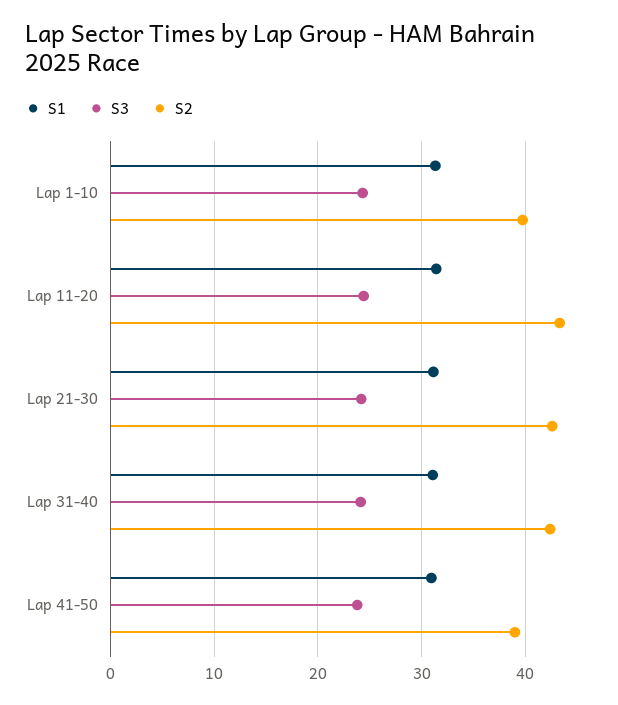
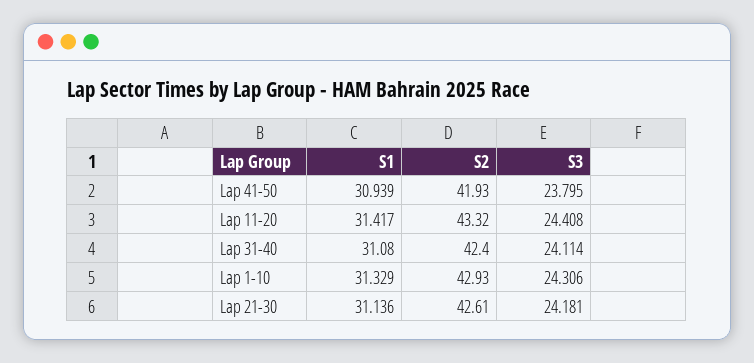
  {
    "S1": {
      "Lap 1-10": 31.329,
      "Lap 11-20": 31.417,
      "Lap 21-30": 31.136,
      "Lap 31-40": 31.08,
      "Lap 41-50": 30.939
    },
    "S3": {
      "Lap 1-10": 24.306,
      "Lap 11-20": 24.408,
      "Lap 21-30": 24.181,
      "Lap 31-40": 24.114,
      "Lap 41-50": 23.795
    },
    "S2": {
-     "Lap 1-10": 40,
+     "Lap 1-10": 42.93,
      "Lap 11-20": 43.32,
      "Lap 21-30": 42.61,
      "Lap 31-40": 42.4,
-     "Lap 41-50": 39
+     "Lap 41-50": 41.93
    }
  }

